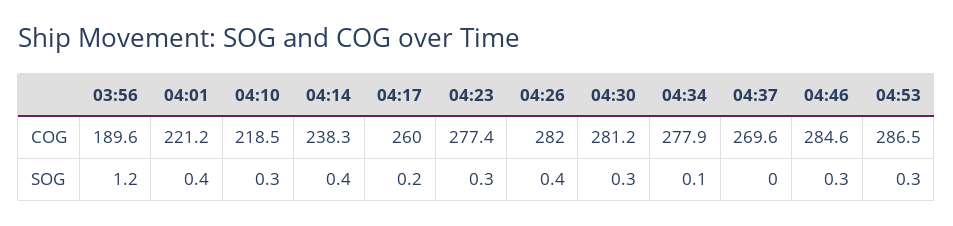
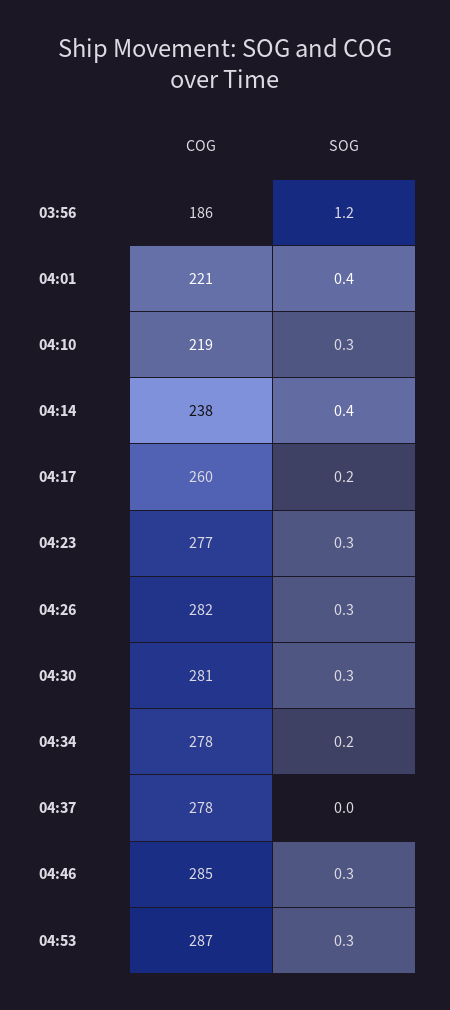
  {
    "03:56": {
-     "COG": 189.6,
+     "COG": 186,
      "SOG": 1.2
    },
    "04:01": {
      "COG": 221.2,
      "SOG": 0.4
    },
    "04:10": {
      "COG": 218.5,
      "SOG": 0.3
    },
    "04:14": {
      "COG": 238.3,
      "SOG": 0.4
    },
    "04:17": {
      "COG": 260,
      "SOG": 0.2
    },
    "04:23": {
      "COG": 277.4,
      "SOG": 0.3
    },
    "04:26": {
      "COG": 282,
-     "SOG": 0.4
+     "SOG": 0.3
    },
    "04:30": {
      "COG": 281.2,
      "SOG": 0.3
    },
    "04:34": {
      "COG": 277.9,
-     "SOG": 0.1
+     "SOG": 0.2
    },
    "04:37": {
-     "COG": 269.6,
+     "COG": 278,
      "SOG": 0
    },
    "04:46": {
      "COG": 284.6,
      "SOG": 0.3
    },
    "04:53": {
      "COG": 286.5,
      "SOG": 0.3
    }
  }

